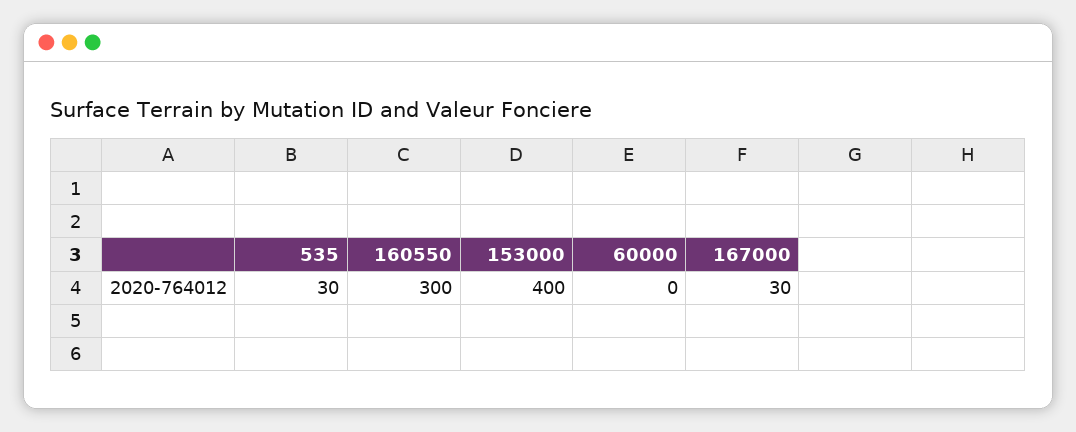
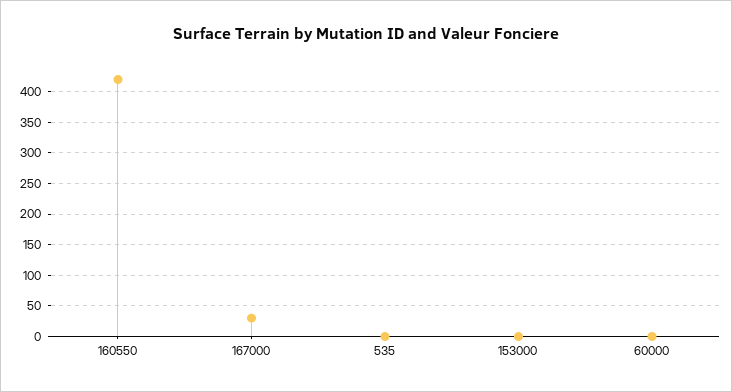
  {
-   "535": 30,
+   "535": 0,
-   "160550": 300,
+   "160550": 420,
-   "153000": 400,
+   "153000": 0,
    "60000": 0,
    "167000": 30
  }

